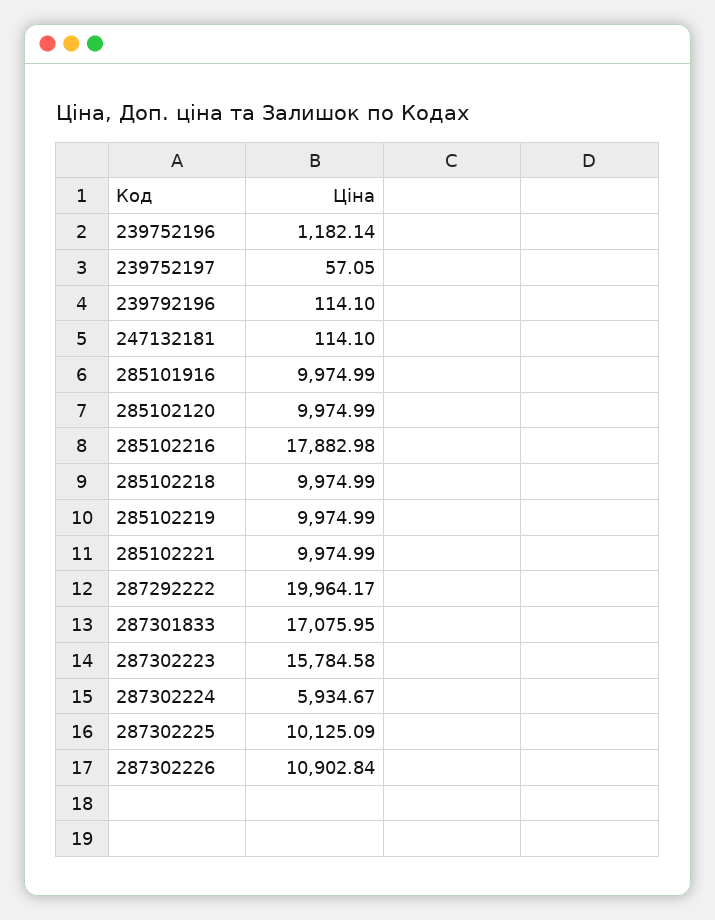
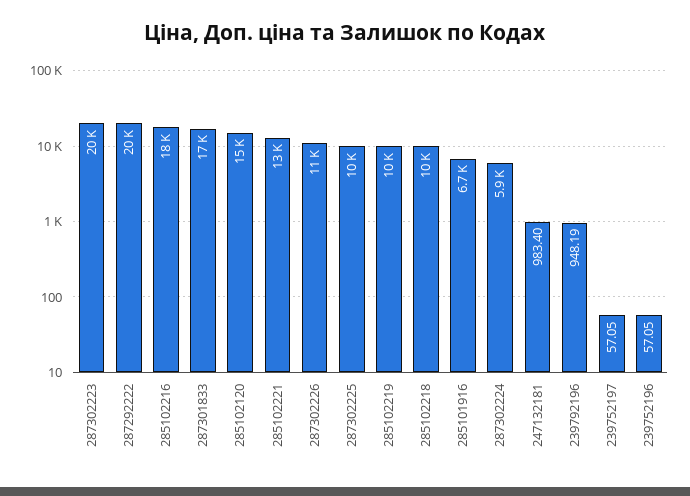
  {
-   "239752196": 1182.14,
+   "239752196": 57.05,
    "239752197": 57.05,
-   "239792196": 114.1,
+   "239792196": 948.19,
-   "247132181": 114.1,
+   "247132181": 983.4,
-   "285101916": 9974.99,
+   "285101916": 6700,
-   "285102120": 9974.99,
+   "285102120": 15000,
    "285102216": 17882.98,
    "285102218": 9974.99,
    "285102219": 9974.99,
-   "285102221": 9974.99,
+   "285102221": 13000,
    "287292222": 19964.17,
    "287301833": 17075.95,
-   "287302223": 15784.58,
+   "287302223": 20000,
    "287302224": 5934.67,
    "287302225": 10125.09,
    "287302226": 10902.84
  }

